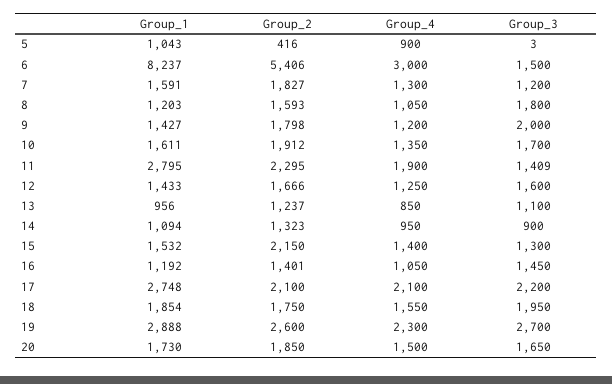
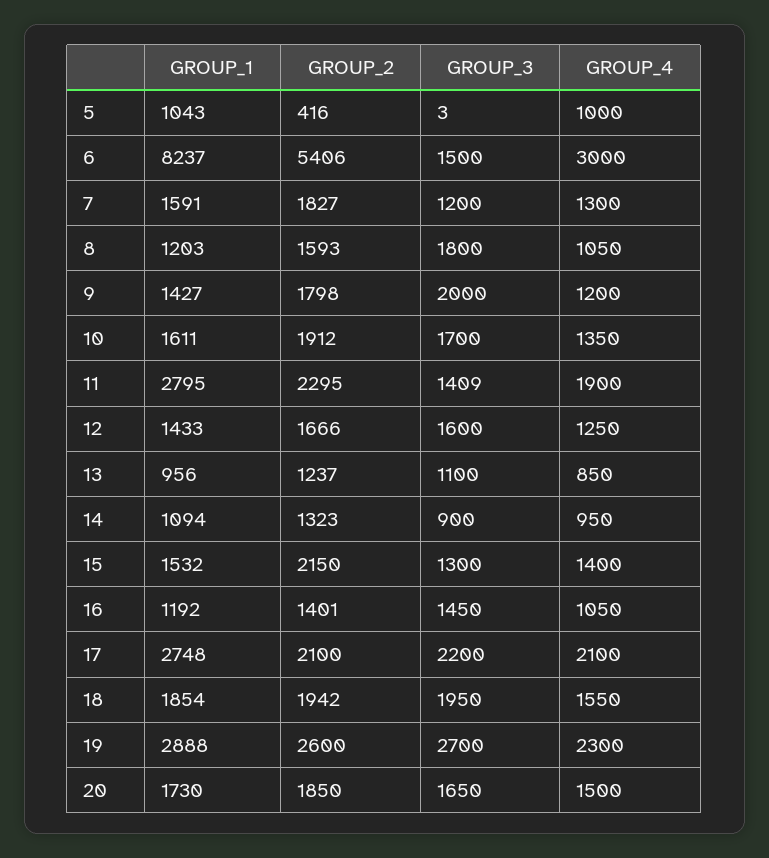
  {
    "Group_1": {
      "5": 1043,
      "6": 8237,
      "7": 1591,
      "8": 1203,
      "9": 1427,
      "10": 1611,
      "11": 2795,
      "12": 1433,
      "13": 956,
      "14": 1094,
      "15": 1532,
      "16": 1192,
      "17": 2748,
      "18": 1854,
      "19": 2888,
      "20": 1730
    },
    "Group_2": {
      "5": 416,
      "6": 5406,
      "7": 1827,
      "8": 1593,
      "9": 1798,
      "10": 1912,
      "11": 2295,
      "12": 1666,
      "13": 1237,
      "14": 1323,
      "15": 2150,
      "16": 1401,
      "17": 2100,
-     "18": 1750,
+     "18": 1942,
      "19": 2600,
      "20": 1850
    },
    "Group_4": {
-     "5": 900,
+     "5": 1000,
      "6": 3000,
      "7": 1300,
      "8": 1050,
      "9": 1200,
      "10": 1350,
      "11": 1900,
      "12": 1250,
      "13": 850,
      "14": 950,
      "15": 1400,
      "16": 1050,
      "17": 2100,
      "18": 1550,
      "19": 2300,
      "20": 1500
    },
    "Group_3": {
      "5": 3,
      "6": 1500,
      "7": 1200,
      "8": 1800,
      "9": 2000,
      "10": 1700,
      "11": 1409,
      "12": 1600,
      "13": 1100,
      "14": 900,
      "15": 1300,
      "16": 1450,
      "17": 2200,
      "18": 1950,
      "19": 2700,
      "20": 1650
    }
  }

